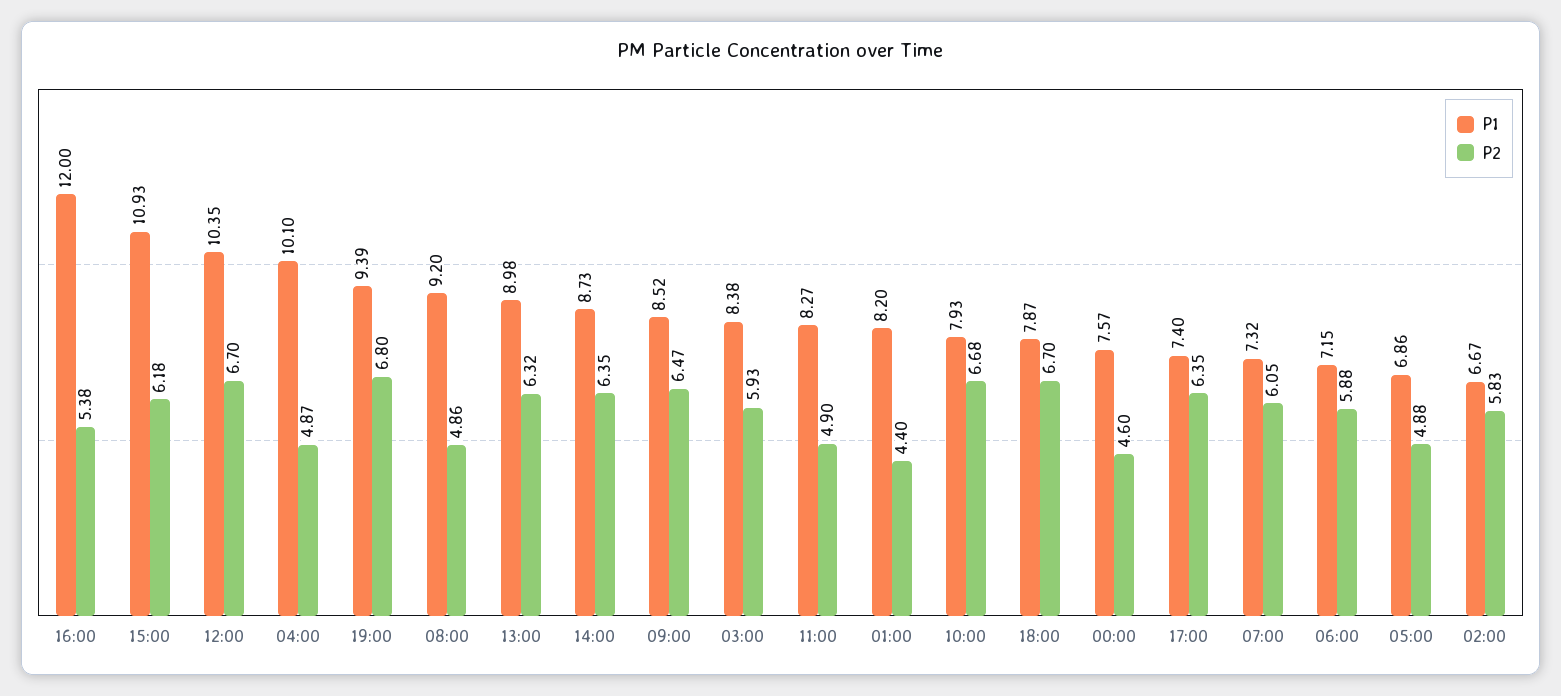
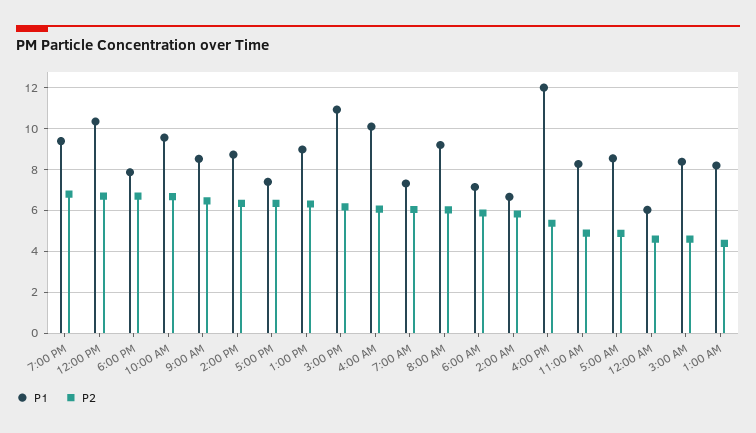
  {
    "P1": {
      "16:00": 12,
      "15:00": 10.93,
      "12:00": 10.35,
      "04:00": 10.1,
      "19:00": 9.39,
      "08:00": 9.2,
      "13:00": 8.98,
      "14:00": 8.73,
      "09:00": 8.52,
      "03:00": 8.38,
      "11:00": 8.27,
      "01:00": 8.2,
-     "10:00": 7.93,
+     "10:00": 9.5,
      "18:00": 7.87,
-     "00:00": 7.57,
+     "00:00": 6,
      "17:00": 7.4,
      "07:00": 7.32,
      "06:00": 7.15,
-     "05:00": 6.86,
+     "05:00": 8.5,
      "02:00": 6.67
    },
    "P2": {
      "16:00": 5.38,
      "15:00": 6.18,
      "12:00": 6.7,
-     "04:00": 4.87,
+     "04:00": 6,
      "19:00": 6.8,
-     "08:00": 4.86,
+     "08:00": 6,
      "13:00": 6.32,
      "14:00": 6.35,
      "09:00": 6.47,
-     "03:00": 5.93,
+     "03:00": 4.5,
      "11:00": 4.9,
      "01:00": 4.4,
      "10:00": 6.68,
      "18:00": 6.7,
      "00:00": 4.6,
      "17:00": 6.35,
      "07:00": 6.05,
      "06:00": 5.88,
      "05:00": 4.88,
      "02:00": 5.83
    }
  }

